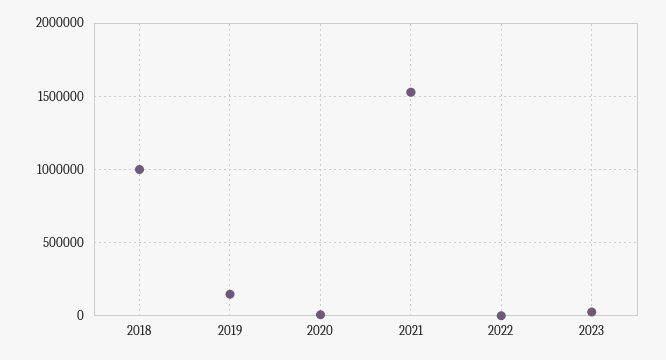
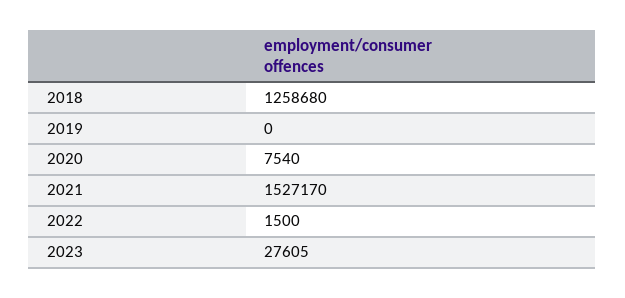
  {
-   "2018": 1000000,
+   "2018": 1258680,
-   "2019": 150000,
+   "2019": 0,
    "2020": 7540,
    "2021": 1527170,
    "2022": 1500,
    "2023": 27605
  }

